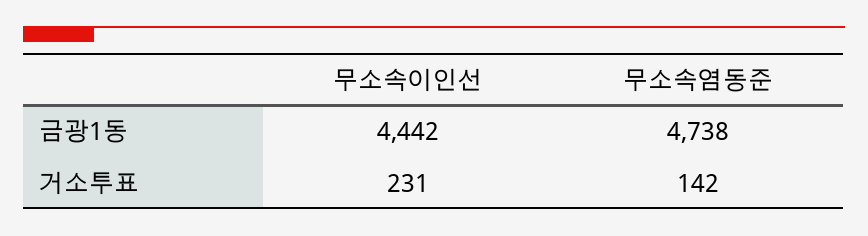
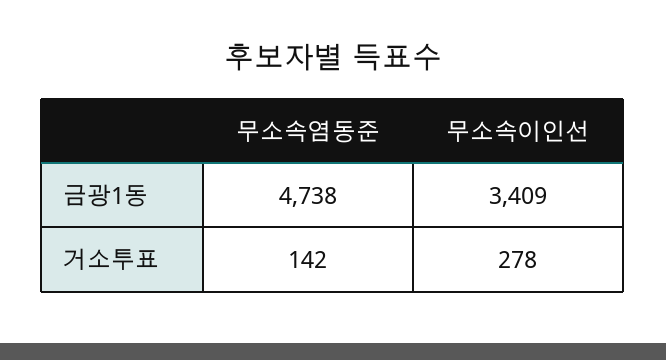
  {
    "무소속이인선": {
-     "금광1동": 4442,
+     "금광1동": 3409,
-     "거소투표": 231
+     "거소투표": 278
    },
    "무소속염동준": {
      "금광1동": 4738,
      "거소투표": 142
    }
  }

